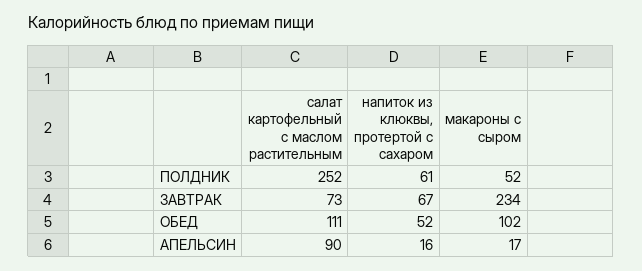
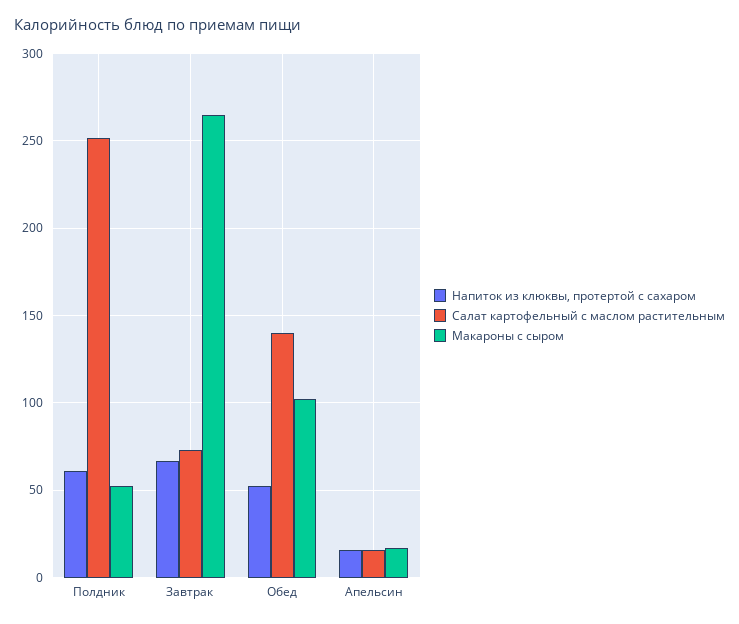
  {
    "салат картофельный с маслом растительным": {
      "ПОЛДНИК": 252,
      "ЗАВТРАК": 73,
-     "ОБЕД": 111,
+     "ОБЕД": 140,
-     "АПЕЛЬСИН": 90
+     "АПЕЛЬСИН": 15
    },
    "напиток из клюквы, протертой с сахаром": {
      "ПОЛДНИК": 61,
      "ЗАВТРАК": 67,
      "ОБЕД": 52,
      "АПЕЛЬСИН": 16
    },
    "макароны с сыром": {
      "ПОЛДНИК": 52,
-     "ЗАВТРАК": 234,
+     "ЗАВТРАК": 265,
      "ОБЕД": 102,
      "АПЕЛЬСИН": 17
    }
  }

